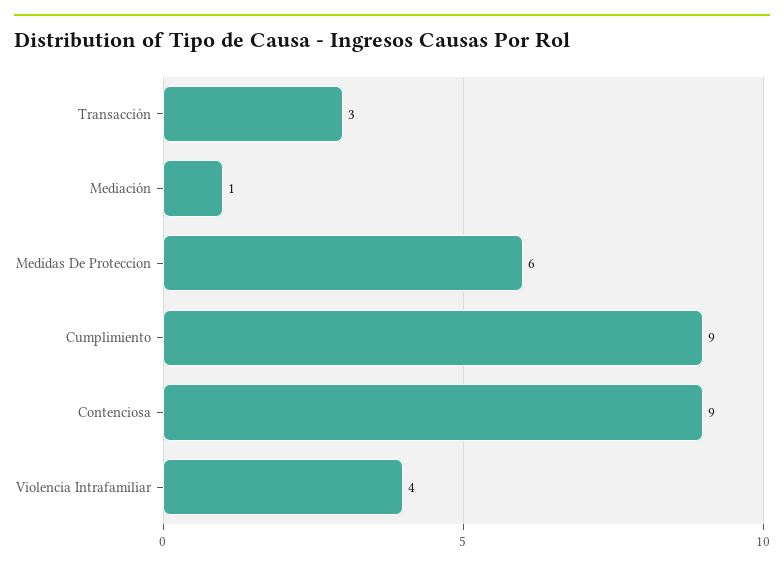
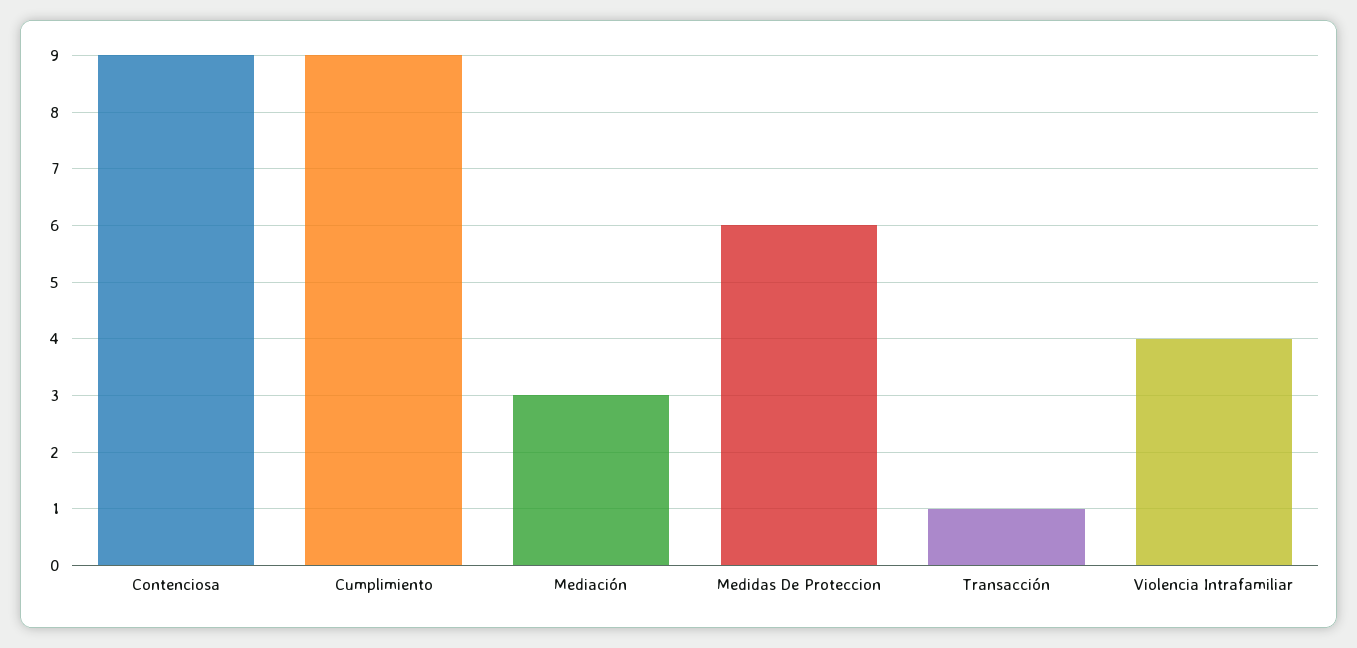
  {
-   "Transacción": 3,
+   "Transacción": 1,
-   "Mediación": 1,
+   "Mediación": 3,
    "Medidas De Proteccion": 6,
    "Cumplimiento": 9,
    "Contenciosa": 9,
    "Violencia Intrafamiliar": 4
  }

